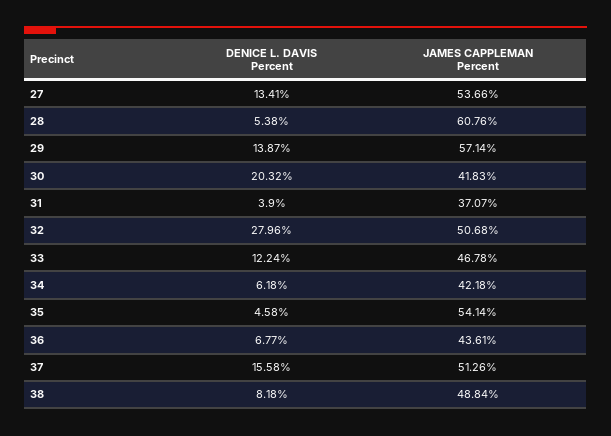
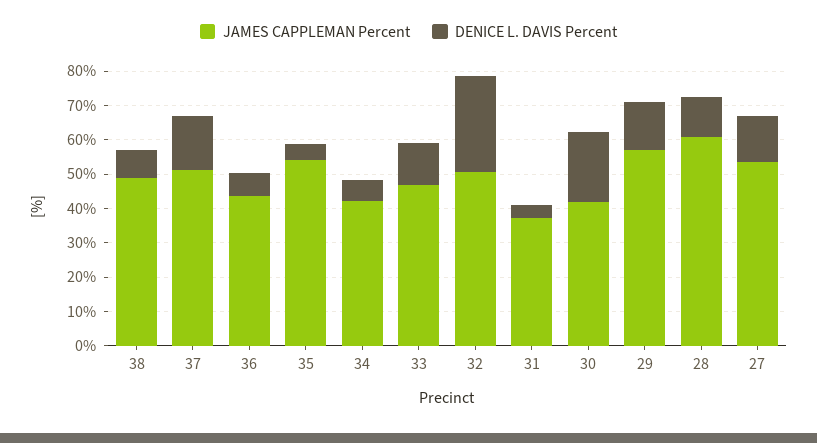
  {
    "DENICE L. DAVIS Percent": {
      "27": 13.41,
-     "28": 5.38,
+     "28": 12.5,
      "29": 13.87,
      "30": 20.32,
      "31": 3.9,
      "32": 27.96,
      "33": 12.24,
      "34": 6.18,
      "35": 4.58,
      "36": 6.77,
      "37": 15.58,
      "38": 8.18
    },
    "JAMES CAPPLEMAN Percent": {
      "27": 53.66,
      "28": 60.76,
      "29": 57.14,
      "30": 41.83,
      "31": 37.07,
      "32": 50.68,
      "33": 46.78,
      "34": 42.18,
      "35": 54.14,
      "36": 43.61,
      "37": 51.26,
      "38": 48.84
    }
  }

